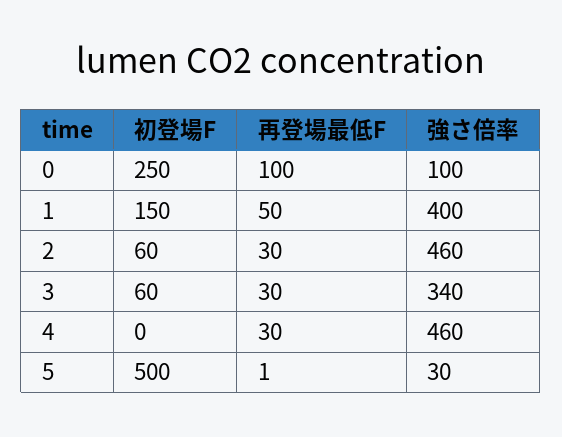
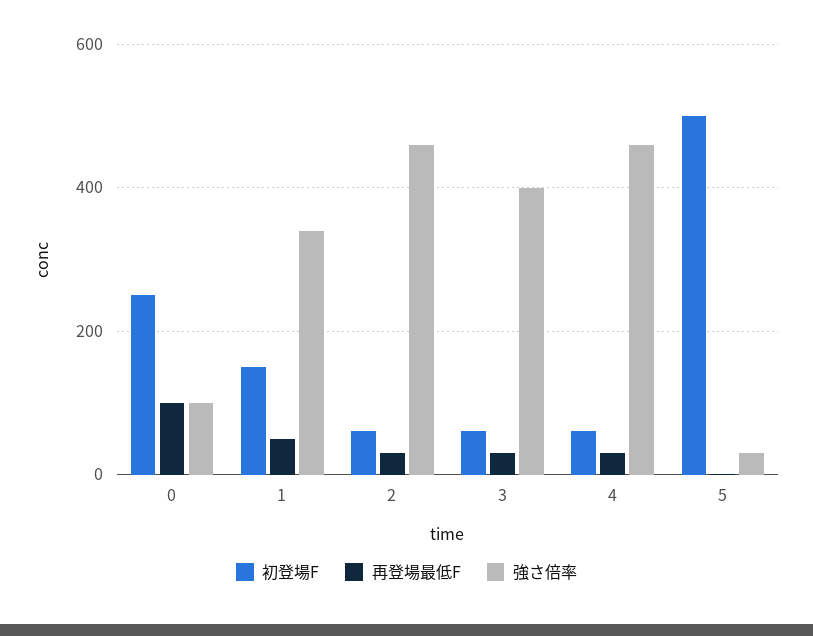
  {
    "初登場F": {
      "0": 250,
      "1": 150,
      "2": 60,
      "3": 60,
-     "4": 0,
+     "4": 60,
      "5": 500
    },
    "再登場最低F": {
      "0": 100,
      "1": 50,
      "2": 30,
      "3": 30,
      "4": 30,
      "5": 1
    },
    "強さ倍率": {
      "0": 100,
-     "1": 400,
+     "1": 340,
      "2": 460,
-     "3": 340,
+     "3": 400,
      "4": 460,
      "5": 30
    }
  }

